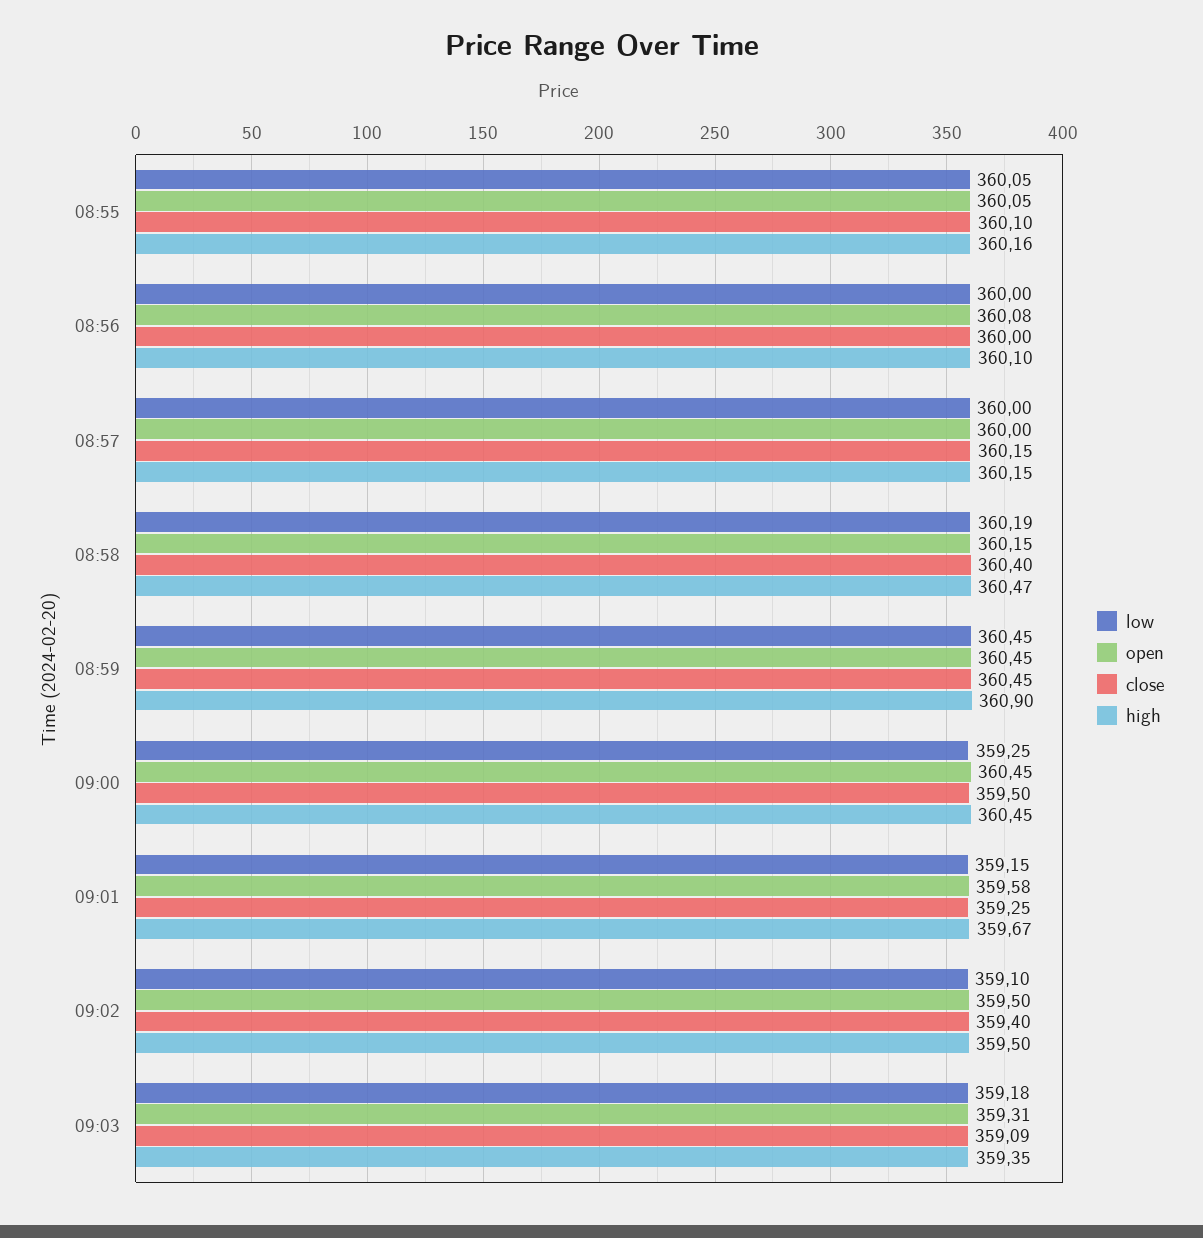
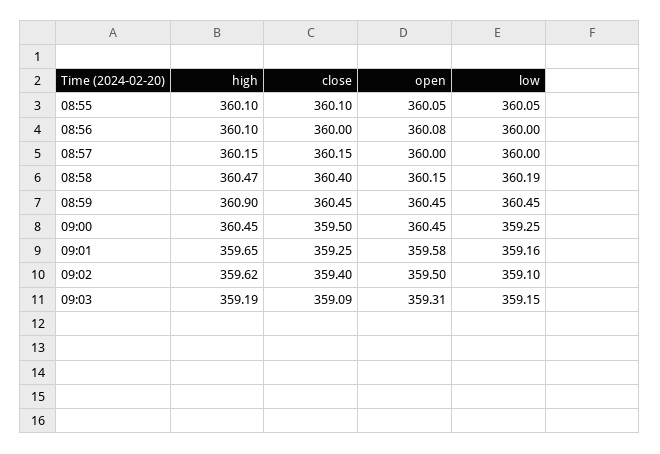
  {
    "low": {
      "08:55": 360.05,
      "08:56": 360,
      "08:57": 360,
      "08:58": 360.19,
      "08:59": 360.45,
      "09:00": 359.25,
-     "09:01": 359.15,
+     "09:01": 359.16,
      "09:02": 359.1,
-     "09:03": 359.18
+     "09:03": 359.15
    },
    "open": {
      "08:55": 360.05,
      "08:56": 360.08,
      "08:57": 360,
      "08:58": 360.15,
      "08:59": 360.45,
      "09:00": 360.45,
      "09:01": 359.58,
      "09:02": 359.5,
      "09:03": 359.31
    },
    "close": {
      "08:55": 360.1,
      "08:56": 360,
      "08:57": 360.15,
      "08:58": 360.4,
      "08:59": 360.45,
      "09:00": 359.5,
      "09:01": 359.25,
      "09:02": 359.4,
      "09:03": 359.09
    },
    "high": {
-     "08:55": 360.16,
+     "08:55": 360.1,
      "08:56": 360.1,
      "08:57": 360.15,
      "08:58": 360.47,
      "08:59": 360.9,
      "09:00": 360.45,
-     "09:01": 359.67,
+     "09:01": 359.65,
-     "09:02": 359.5,
+     "09:02": 359.62,
-     "09:03": 359.35
+     "09:03": 359.19
    }
  }

